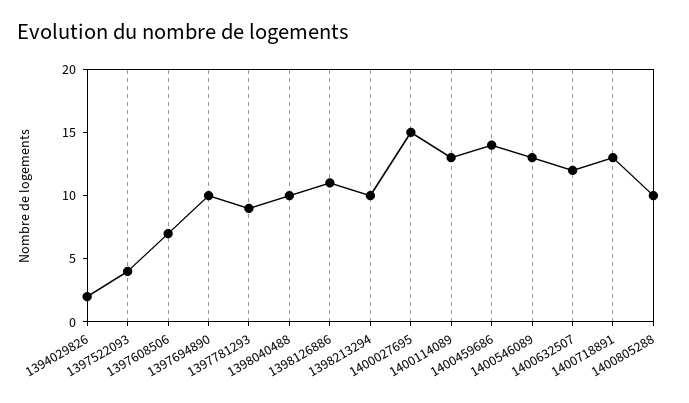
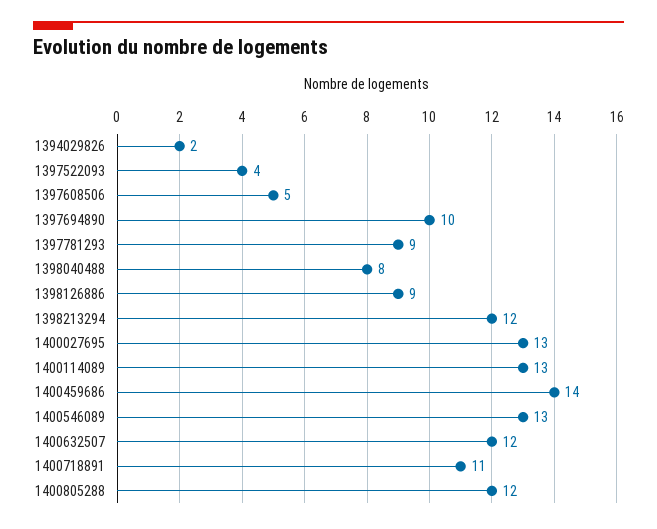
  {
    "1394029826": 2,
    "1397522093": 4,
-   "1397608506": 7,
+   "1397608506": 5,
    "1397694890": 10,
    "1397781293": 9,
-   "1398040488": 10,
+   "1398040488": 8,
-   "1398126886": 11,
+   "1398126886": 9,
-   "1398213294": 10,
+   "1398213294": 12,
-   "1400027695": 15,
+   "1400027695": 13,
    "1400114089": 13,
    "1400459686": 14,
    "1400546089": 13,
    "1400632507": 12,
-   "1400718891": 13,
+   "1400718891": 11,
-   "1400805288": 10
+   "1400805288": 12
  }

